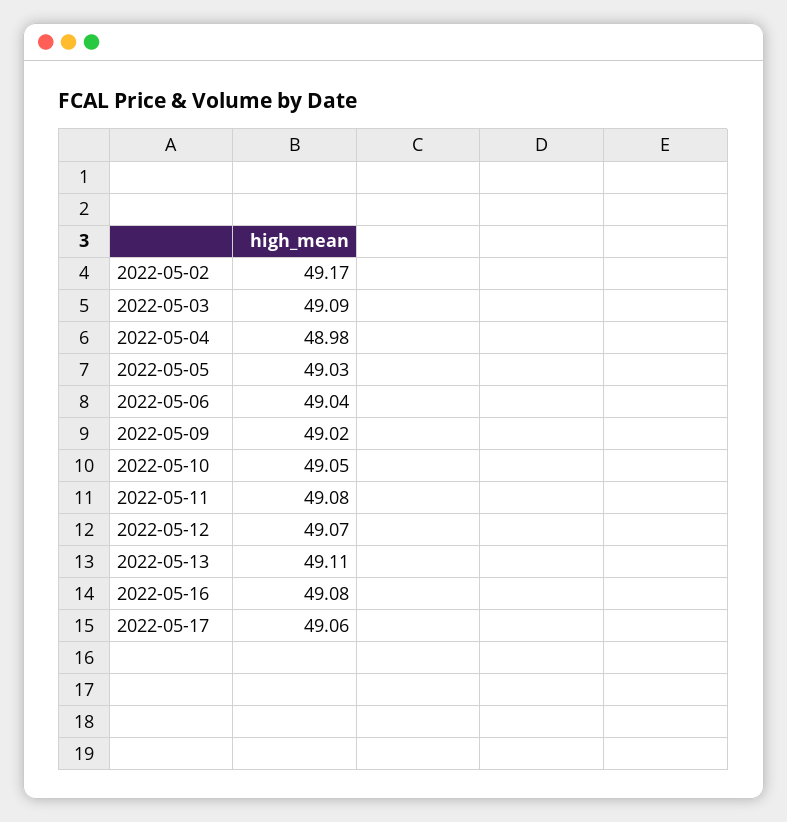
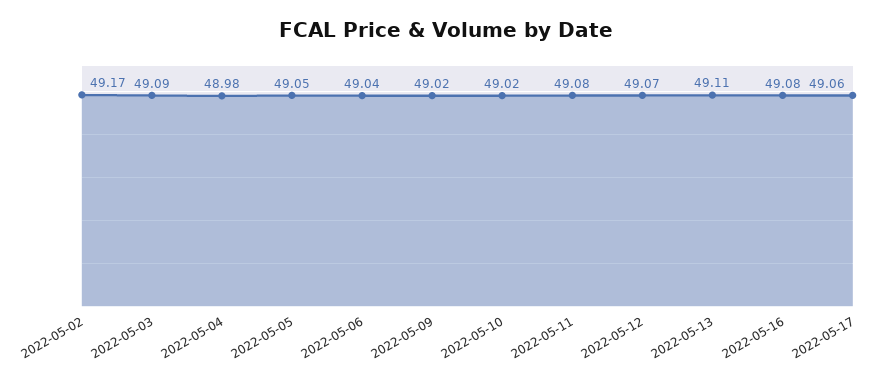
  {
    "2022-05-02": 49.17,
    "2022-05-03": 49.09,
    "2022-05-04": 48.98,
-   "2022-05-05": 49.03,
+   "2022-05-05": 49.05,
    "2022-05-06": 49.04,
    "2022-05-09": 49.02,
-   "2022-05-10": 49.05,
+   "2022-05-10": 49.02,
    "2022-05-11": 49.08,
    "2022-05-12": 49.07,
    "2022-05-13": 49.11,
    "2022-05-16": 49.08,
    "2022-05-17": 49.06
  }

